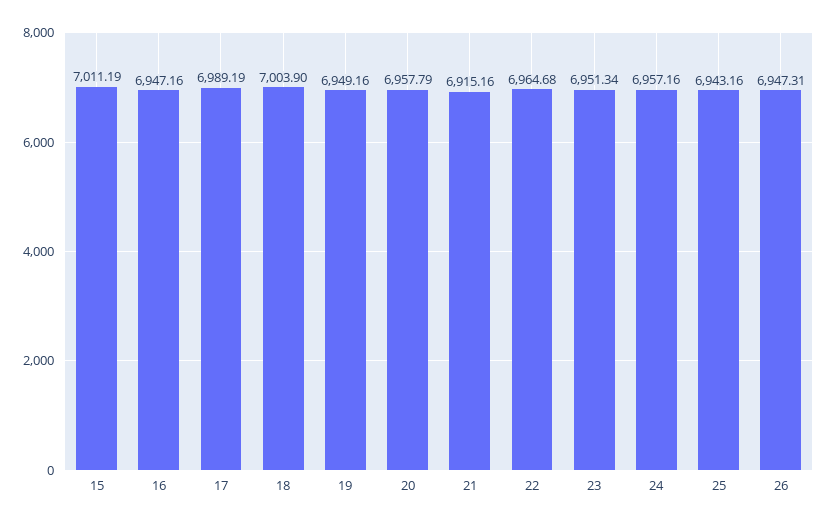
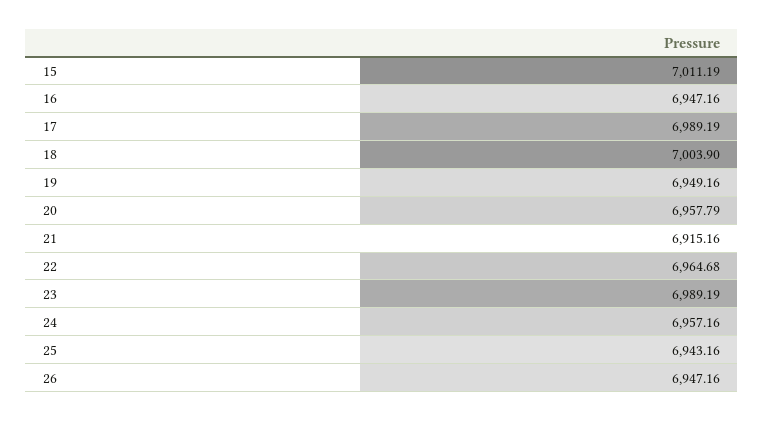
  {
    "15": 7011.19,
    "16": 6947.16,
    "17": 6989.19,
    "18": 7003.9,
    "19": 6949.16,
    "20": 6957.79,
    "21": 6915.16,
    "22": 6964.68,
-   "23": 6951.34,
+   "23": 6989.19,
    "24": 6957.16,
    "25": 6943.16,
-   "26": 6947.31
+   "26": 6947.16
  }

